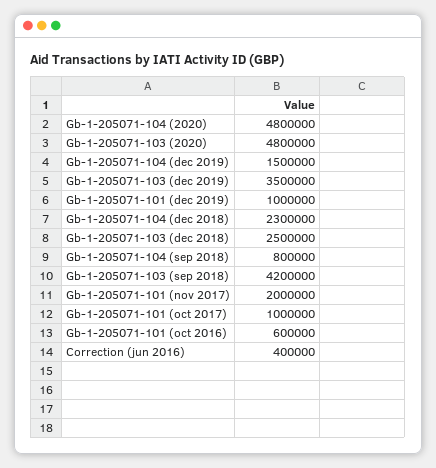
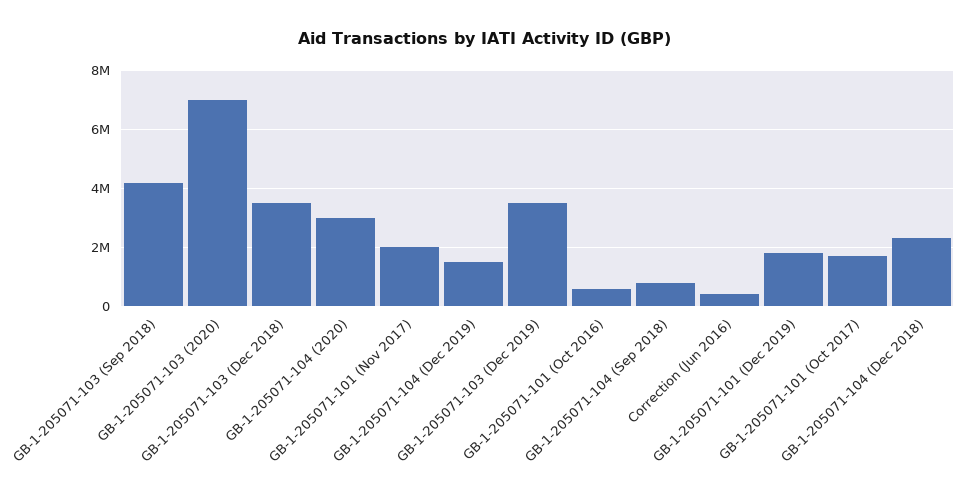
  {
-   "Gb-1-205071-104 (2020)": 4800000,
+   "Gb-1-205071-104 (2020)": 3000000,
-   "Gb-1-205071-103 (2020)": 4800000,
+   "Gb-1-205071-103 (2020)": 7000000,
    "Gb-1-205071-104 (dec 2019)": 1500000,
    "Gb-1-205071-103 (dec 2019)": 3500000,
-   "Gb-1-205071-101 (dec 2019)": 1000000,
+   "Gb-1-205071-101 (dec 2019)": 1750000,
    "Gb-1-205071-104 (dec 2018)": 2300000,
-   "Gb-1-205071-103 (dec 2018)": 2500000,
+   "Gb-1-205071-103 (dec 2018)": 3500000,
    "Gb-1-205071-104 (sep 2018)": 800000,
    "Gb-1-205071-103 (sep 2018)": 4200000,
    "Gb-1-205071-101 (nov 2017)": 2000000,
-   "Gb-1-205071-101 (oct 2017)": 1000000,
+   "Gb-1-205071-101 (oct 2017)": 1750000,
    "Gb-1-205071-101 (oct 2016)": 600000,
    "Correction (jun 2016)": 400000
  }

